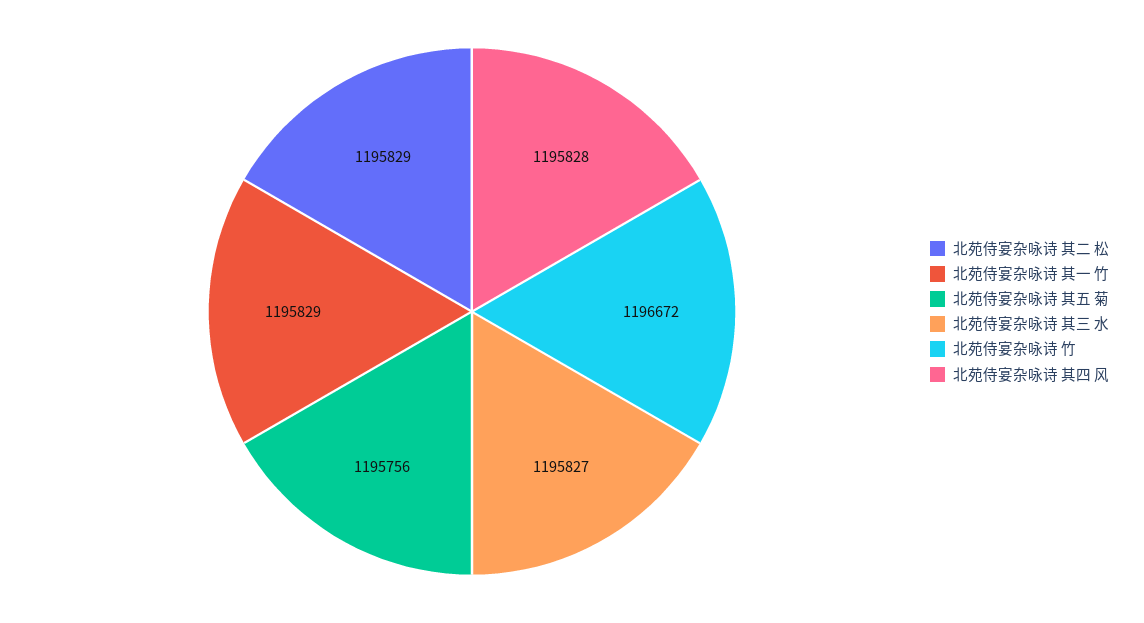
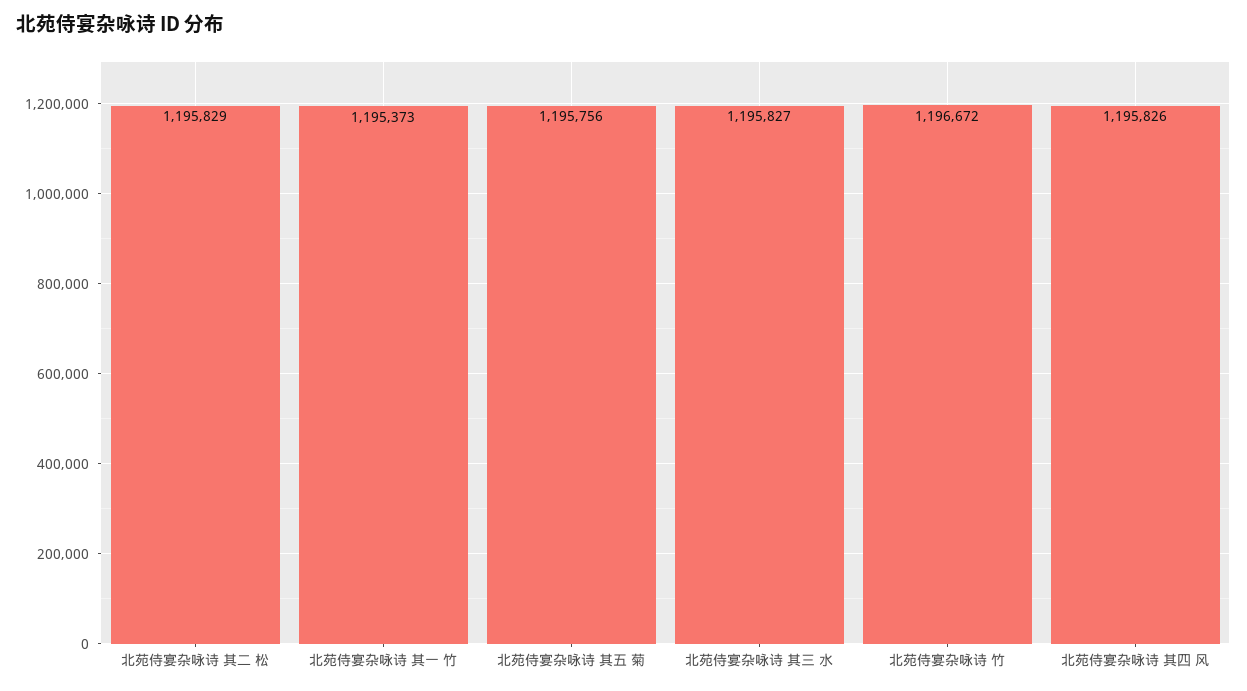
  {
    "北苑侍宴杂咏诗 其二 松": 1195829,
-   "北苑侍宴杂咏诗 其一 竹": 1195829,
+   "北苑侍宴杂咏诗 其一 竹": 1195373,
    "北苑侍宴杂咏诗 其五 菊": 1195756,
    "北苑侍宴杂咏诗 其三 水": 1195827,
    "北苑侍宴杂咏诗 竹": 1196672,
-   "北苑侍宴杂咏诗 其四 风": 1195828
+   "北苑侍宴杂咏诗 其四 风": 1195826
  }

